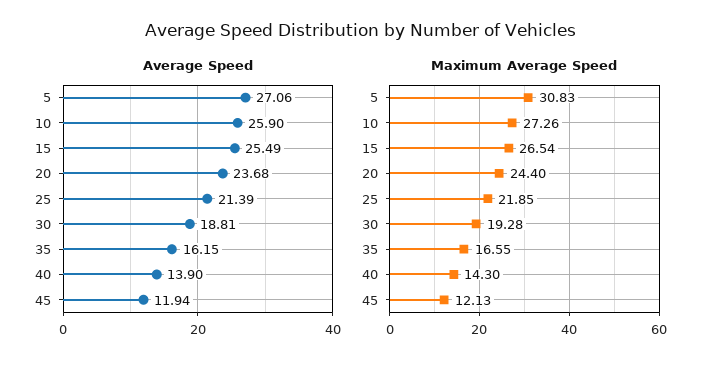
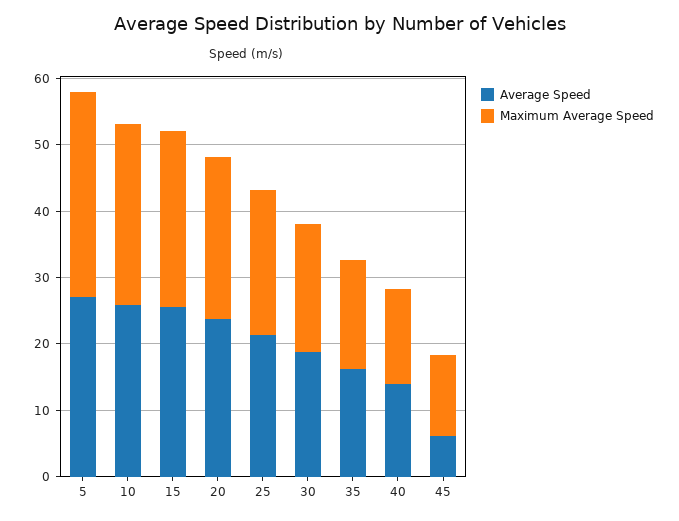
  {
    "Average Speed": {
      "5": 27.06,
      "10": 25.9,
      "15": 25.49,
      "20": 23.68,
      "25": 21.39,
      "30": 18.81,
      "35": 16.15,
      "40": 13.9,
-     "45": 11.94
+     "45": 6
    },
    "Maximum Average Speed": {
      "5": 30.83,
      "10": 27.26,
      "15": 26.54,
      "20": 24.4,
      "25": 21.85,
      "30": 19.28,
      "35": 16.55,
      "40": 14.3,
      "45": 12.13
    }
  }

